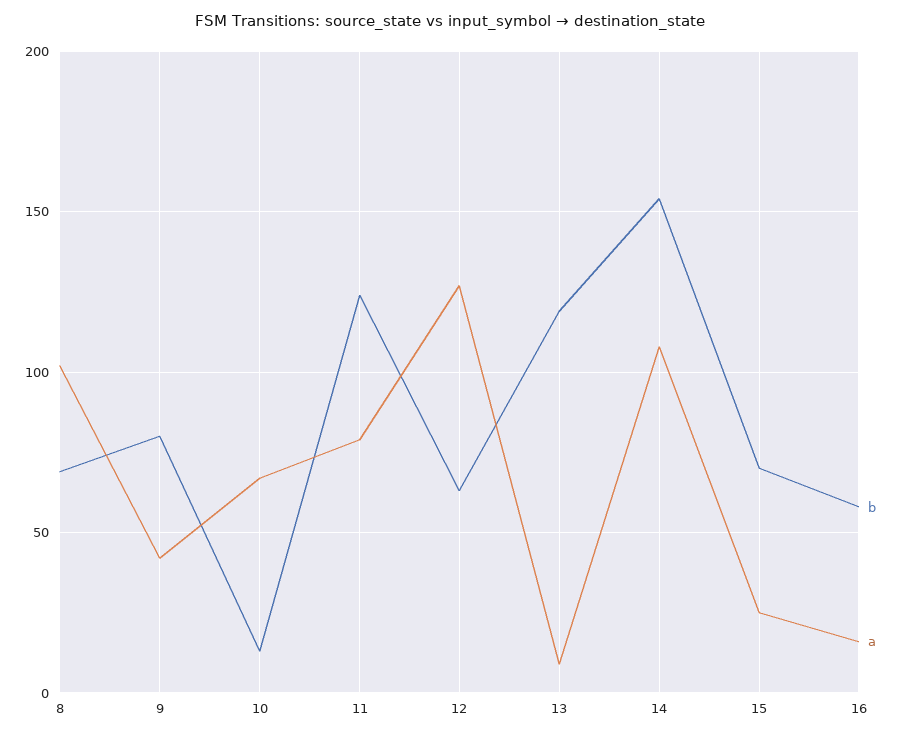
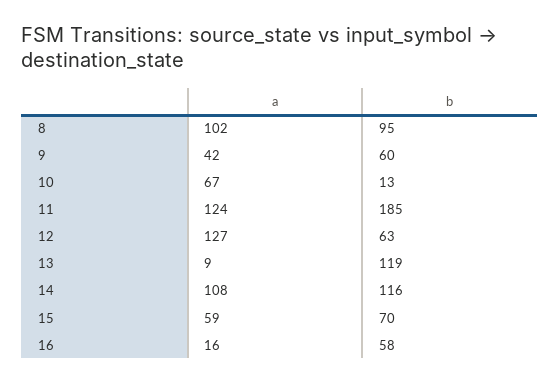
  {
    "b": {
-     "8": 70,
+     "8": 95,
-     "9": 80,
+     "9": 60,
      "10": 13,
-     "11": 125,
+     "11": 185,
      "12": 63,
      "13": 119,
-     "14": 155,
+     "14": 116,
      "15": 70,
      "16": 58
    },
    "a": {
      "8": 102,
      "9": 42,
      "10": 67,
-     "11": 80,
+     "11": 124,
      "12": 127,
      "13": 9,
      "14": 108,
-     "15": 25,
+     "15": 59,
      "16": 16
    }
  }

